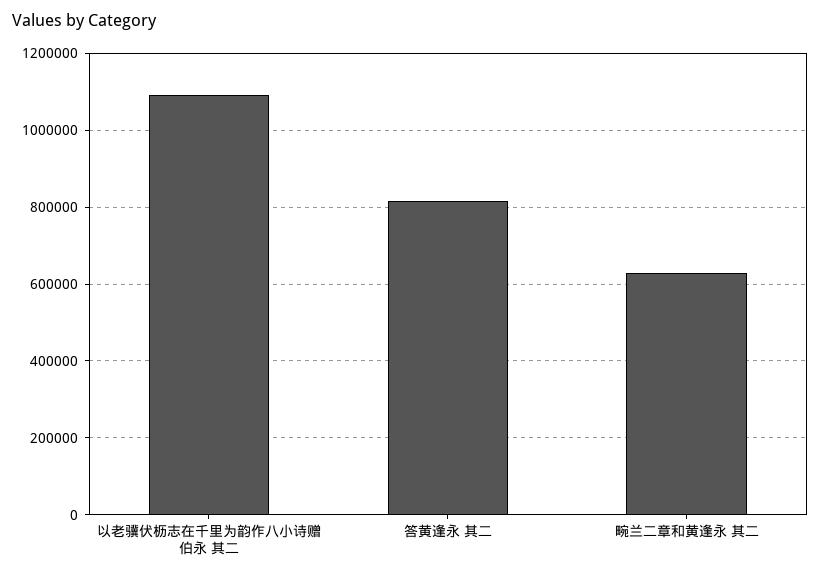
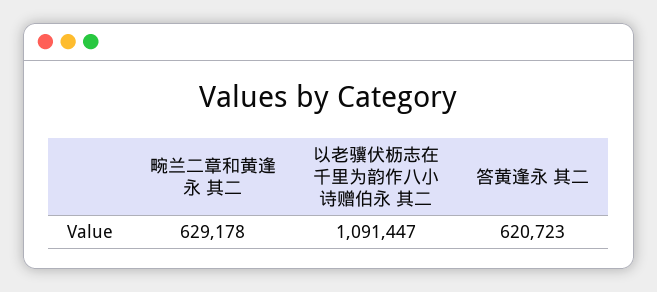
  {
    "以老骥伏枥志在千里为韵作八小诗赠伯永 其二": 1091447,
-   "答黄逢永 其二": 820000,
+   "答黄逢永 其二": 620723,
    "畹兰二章和黄逢永 其二": 629178
  }

